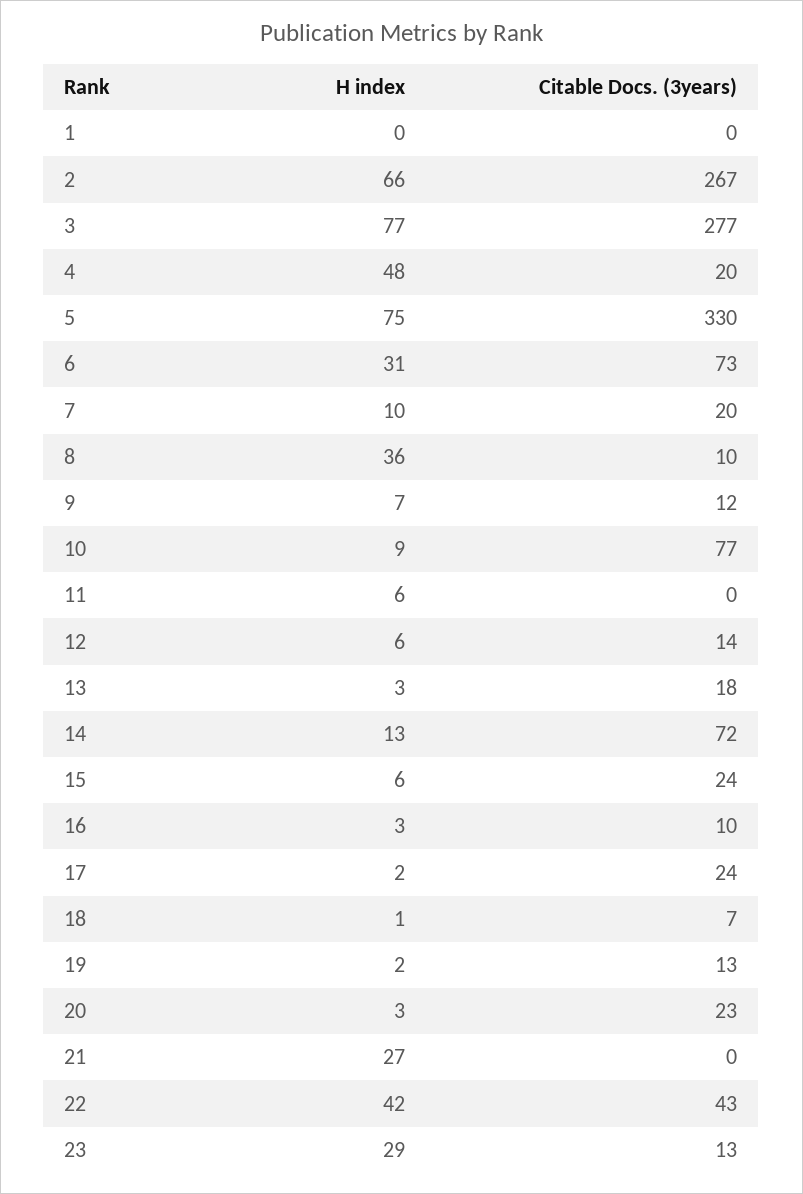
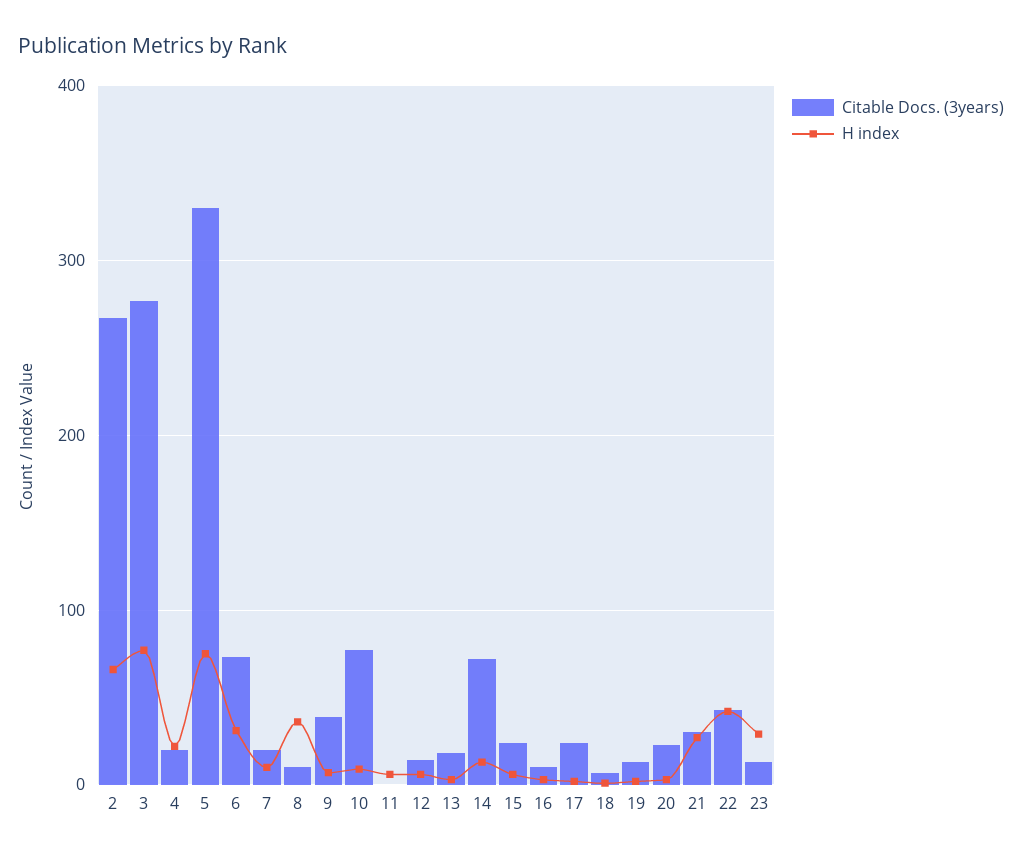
  {
    "H index": {
-     "1": 0,
      "2": 66,
      "3": 77,
-     "4": 48,
+     "4": 20,
      "5": 75,
      "6": 31,
      "7": 10,
      "8": 36,
      "9": 7,
      "10": 9,
      "11": 6,
      "12": 6,
      "13": 3,
      "14": 13,
      "15": 6,
      "16": 3,
      "17": 2,
      "18": 1,
      "19": 2,
      "20": 3,
      "21": 27,
      "22": 42,
      "23": 29
    },
    "Citable Docs. (3years)": {
-     "1": 0,
      "2": 267,
      "3": 277,
      "4": 20,
      "5": 330,
      "6": 73,
      "7": 20,
      "8": 10,
-     "9": 12,
+     "9": 40,
      "10": 77,
      "11": 0,
      "12": 14,
      "13": 18,
      "14": 72,
      "15": 24,
      "16": 10,
      "17": 24,
      "18": 7,
      "19": 13,
      "20": 23,
-     "21": 0,
+     "21": 30,
      "22": 43,
      "23": 13
    }
  }

